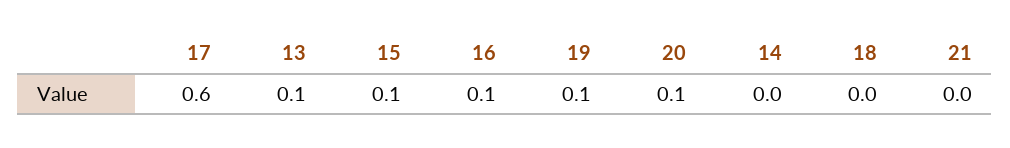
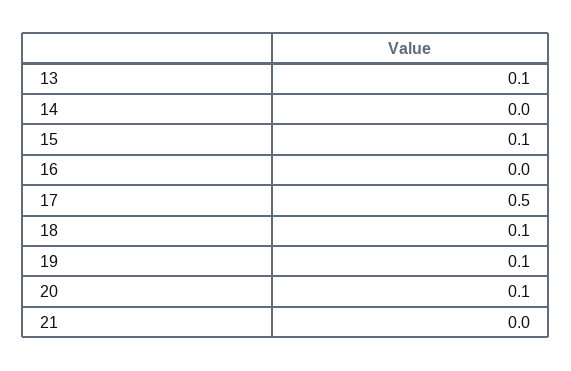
  {
-   "17": 0.6,
+   "17": 0.5,
    "13": 0.1,
    "15": 0.1,
-   "16": 0.1,
+   "16": 0,
    "19": 0.1,
    "20": 0.1,
    "14": 0,
-   "18": 0,
+   "18": 0.1,
    "21": 0
  }

